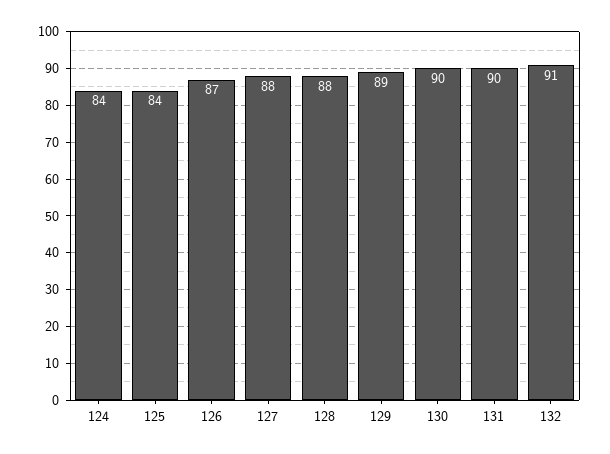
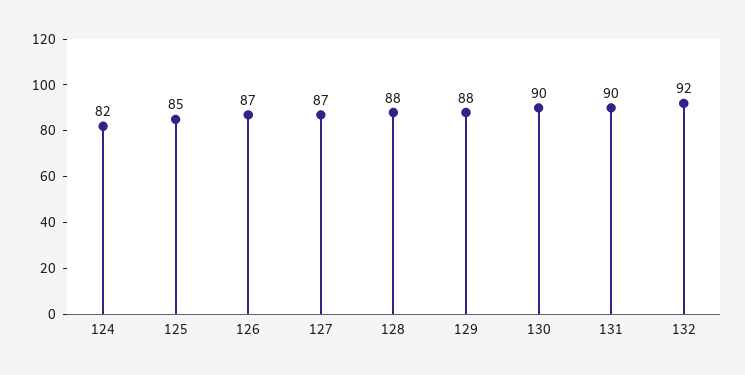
  {
-   "124": 84,
+   "124": 82,
-   "125": 84,
+   "125": 85,
    "126": 87,
-   "127": 88,
+   "127": 87,
    "128": 88,
-   "129": 89,
+   "129": 88,
    "130": 90,
    "131": 90,
-   "132": 91
+   "132": 92
  }

